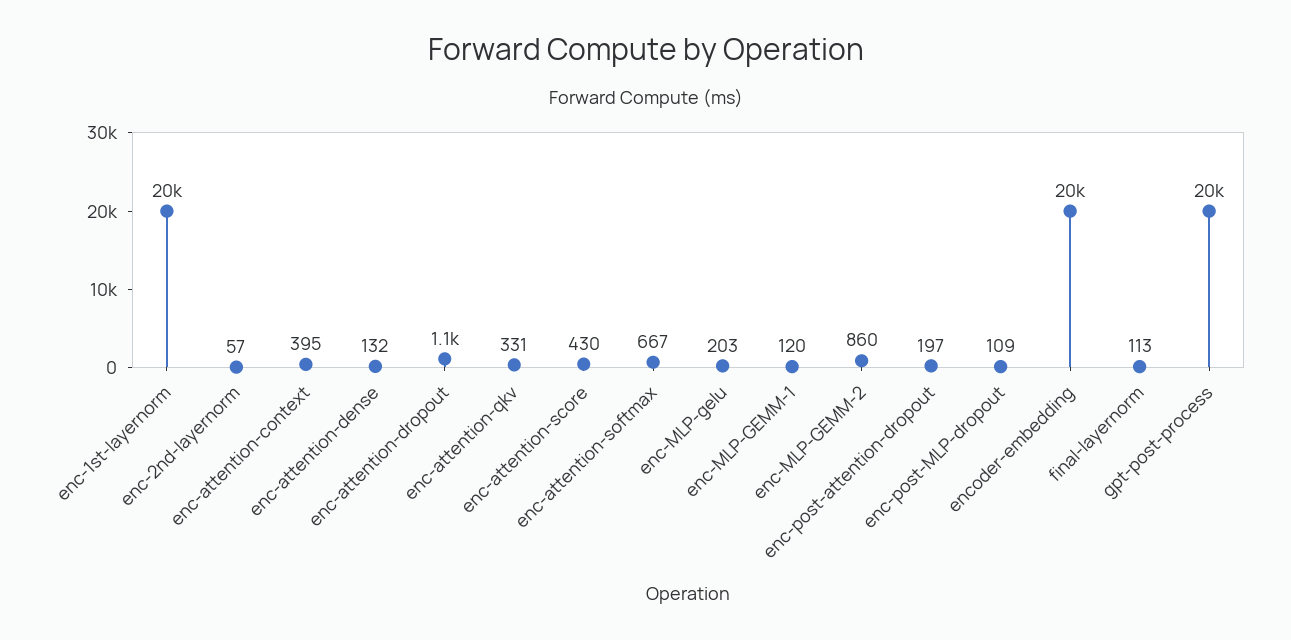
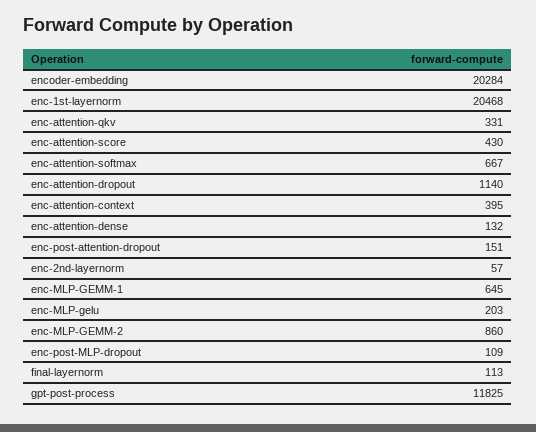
  {
    "enc-1st-layernorm": 20468,
    "enc-2nd-layernorm": 57,
    "enc-attention-context": 395,
    "enc-attention-dense": 132,
    "enc-attention-dropout": 1140,
    "enc-attention-qkv": 331,
    "enc-attention-score": 430,
    "enc-attention-softmax": 667,
    "enc-MLP-gelu": 203,
-   "enc-MLP-GEMM-1": 120,
+   "enc-MLP-GEMM-1": 645,
    "enc-MLP-GEMM-2": 860,
-   "enc-post-attention-dropout": 197,
+   "enc-post-attention-dropout": 151,
    "enc-post-MLP-dropout": 109,
    "encoder-embedding": 20284,
    "final-layernorm": 113,
-   "gpt-post-process": 20000
+   "gpt-post-process": 11825
  }

